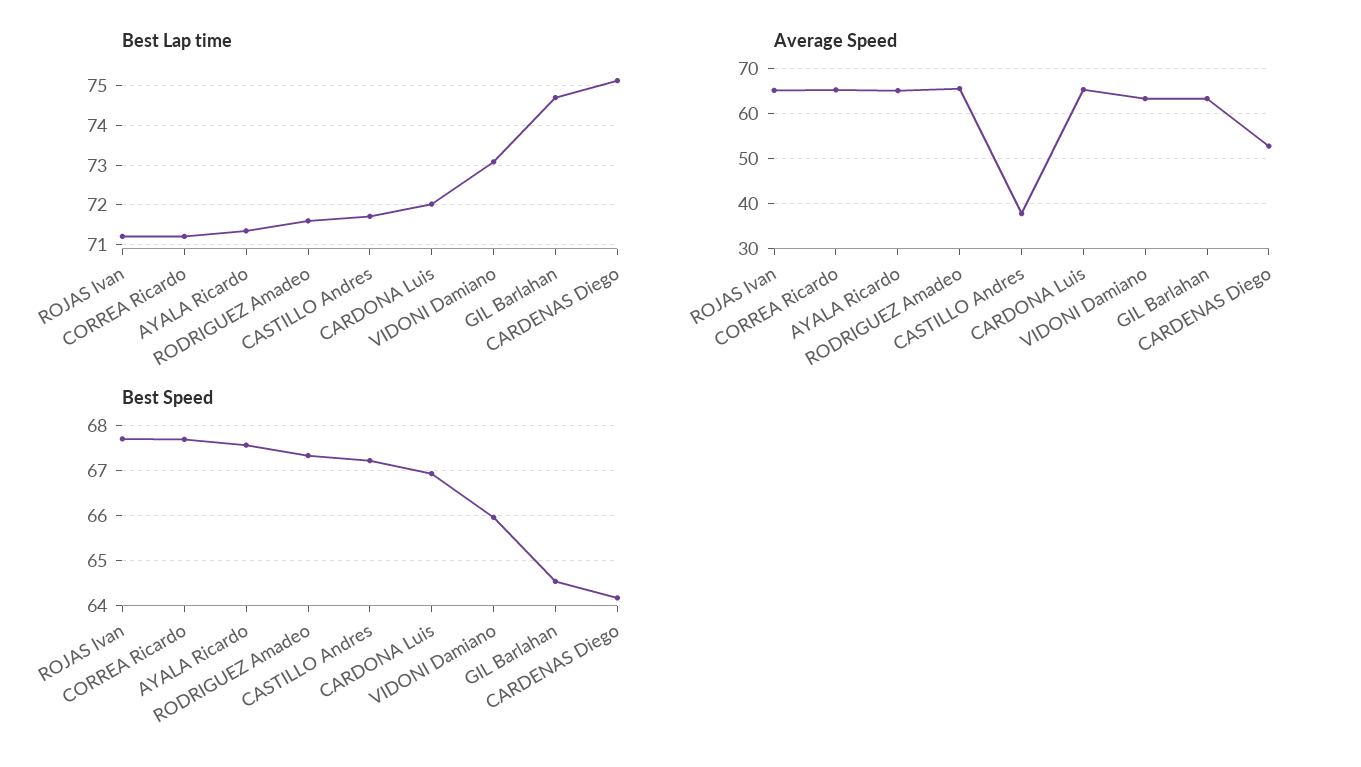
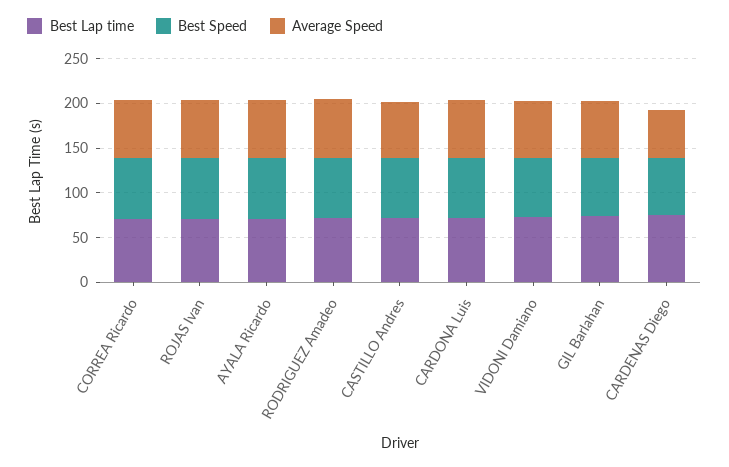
  {
    "Best Lap time": {
      "ROJAS Ivan": 71.2,
      "CORREA Ricardo": 71.2,
      "AYALA Ricardo": 71.4,
      "RODRIGUEZ Amadeo": 71.6,
      "CASTILLO Andres": 71.8,
      "CARDONA Luis": 72,
      "VIDONI Damiano": 73,
      "GIL Barlahan": 74.6,
      "CARDENAS Diego": 75.2
    },
    "Average Speed": {
      "ROJAS Ivan": 66,
      "CORREA Ricardo": 66,
      "AYALA Ricardo": 66,
      "RODRIGUEZ Amadeo": 66,
-     "CASTILLO Andres": 38,
+     "CASTILLO Andres": 60,
      "CARDONA Luis": 66,
      "VIDONI Damiano": 64,
      "GIL Barlahan": 64,
      "CARDENAS Diego": 52
    },
    "Best Speed": {
      "ROJAS Ivan": 67.8,
      "CORREA Ricardo": 67.6,
      "AYALA Ricardo": 67.6,
      "RODRIGUEZ Amadeo": 67.4,
      "CASTILLO Andres": 67.2,
      "CARDONA Luis": 67,
      "VIDONI Damiano": 66,
      "GIL Barlahan": 64.6,
      "CARDENAS Diego": 64.2
    }
  }

